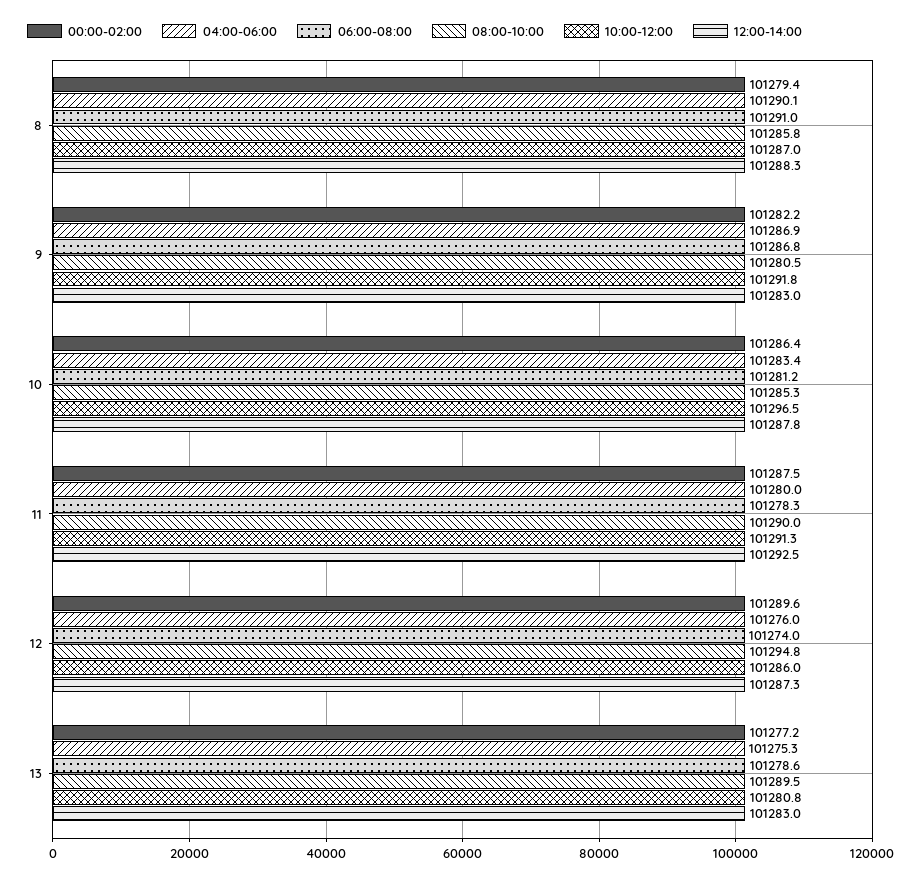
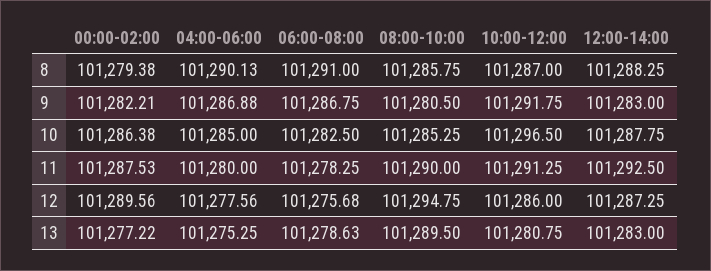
  {
    "00:00-02:00": {
      "8": 101279.38,
      "9": 101282.21,
      "10": 101286.38,
      "11": 101287.53,
      "12": 101289.56,
      "13": 101277.22
    },
    "04:00-06:00": {
      "8": 101290.13,
      "9": 101286.88,
-     "10": 101283.4,
+     "10": 101285,
      "11": 101280,
-     "12": 101276,
+     "12": 101277.56,
      "13": 101275.25
    },
    "06:00-08:00": {
      "8": 101291,
      "9": 101286.75,
-     "10": 101281.2,
+     "10": 101282.5,
      "11": 101278.25,
-     "12": 101274,
+     "12": 101275.68,
      "13": 101278.63
    },
    "08:00-10:00": {
      "8": 101285.75,
      "9": 101280.5,
      "10": 101285.25,
      "11": 101290,
      "12": 101294.75,
      "13": 101289.5
    },
    "10:00-12:00": {
      "8": 101287,
      "9": 101291.75,
      "10": 101296.5,
      "11": 101291.25,
      "12": 101286,
      "13": 101280.75
    },
    "12:00-14:00": {
      "8": 101288.25,
      "9": 101283,
      "10": 101287.75,
      "11": 101292.5,
      "12": 101287.25,
      "13": 101283
    }
  }

